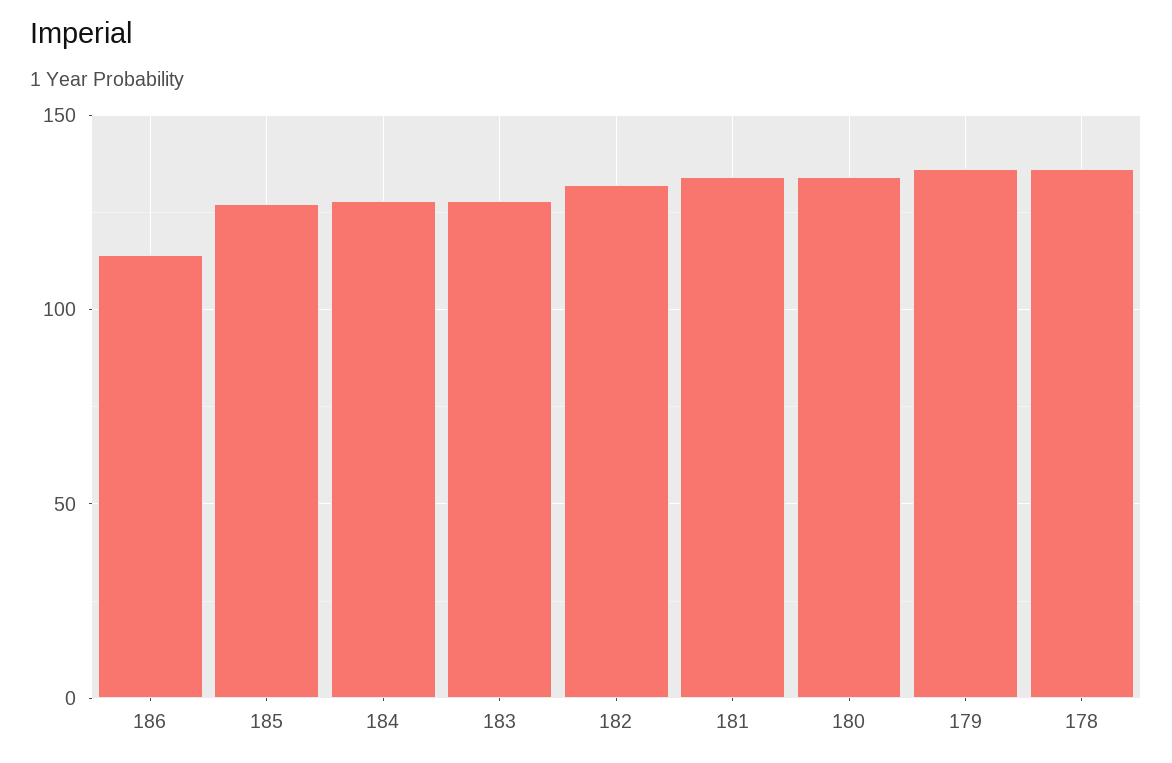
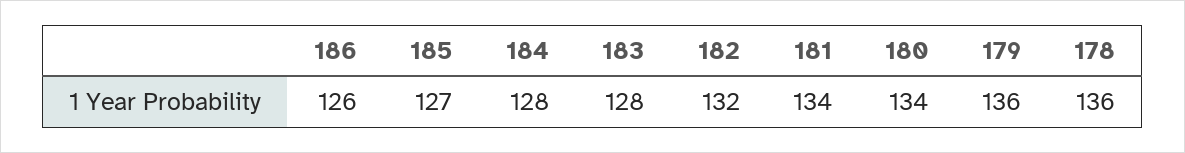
  {
-   "186": 115,
+   "186": 126,
    "185": 127,
    "184": 128,
    "183": 128,
    "182": 132,
    "181": 134,
    "180": 134,
    "179": 136,
    "178": 136
  }

